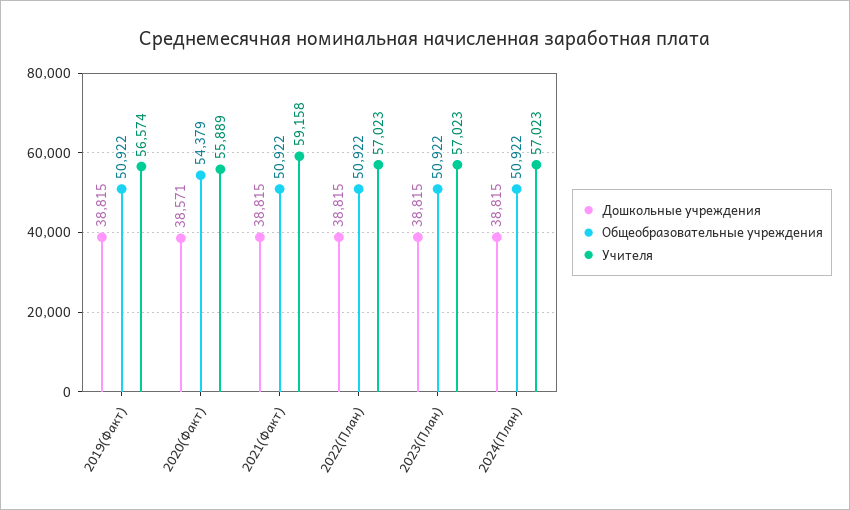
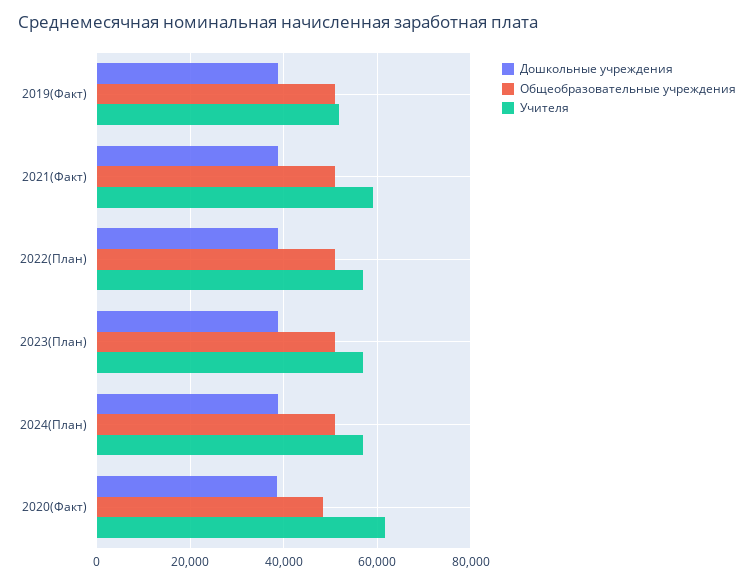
  {
    "Дошкольные учреждения": {
      "2019(Факт)": 38815,
      "2020(Факт)": 38571,
      "2021(Факт)": 38815,
      "2022(План)": 38815,
      "2023(План)": 38815,
      "2024(План)": 38815
    },
    "Общеобразовательные учреждения": {
      "2019(Факт)": 50922,
-     "2020(Факт)": 54379,
+     "2020(Факт)": 48000,
      "2021(Факт)": 50922,
      "2022(План)": 50922,
      "2023(План)": 50922,
      "2024(План)": 50922
    },
    "Учителя": {
-     "2019(Факт)": 56574,
+     "2019(Факт)": 52000,
-     "2020(Факт)": 55889,
+     "2020(Факт)": 62000,
      "2021(Факт)": 59158,
      "2022(План)": 57023,
      "2023(План)": 57023,
      "2024(План)": 57023
    }
  }

